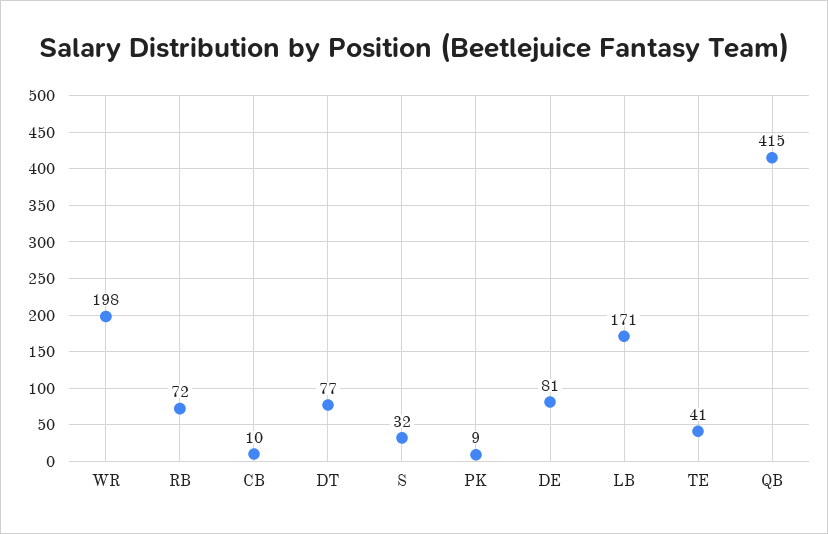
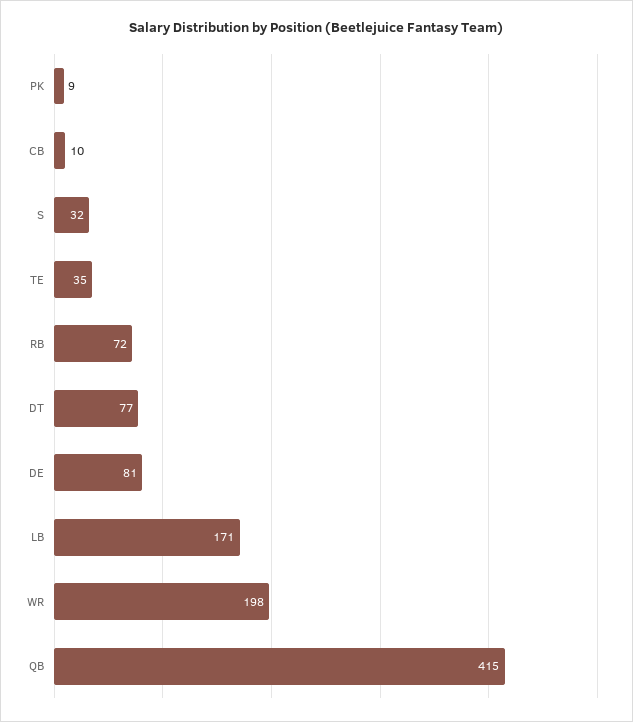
  {
    "WR": 198,
    "RB": 72,
    "CB": 10,
    "DT": 77,
    "S": 32,
    "PK": 9,
    "DE": 81,
    "LB": 171,
-   "TE": 41,
+   "TE": 35,
    "QB": 415
  }

